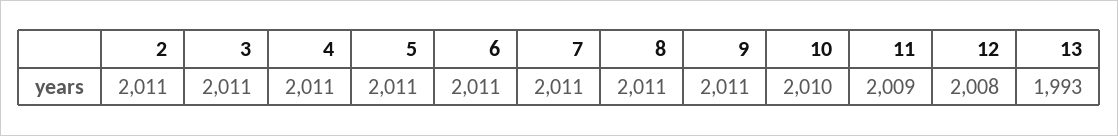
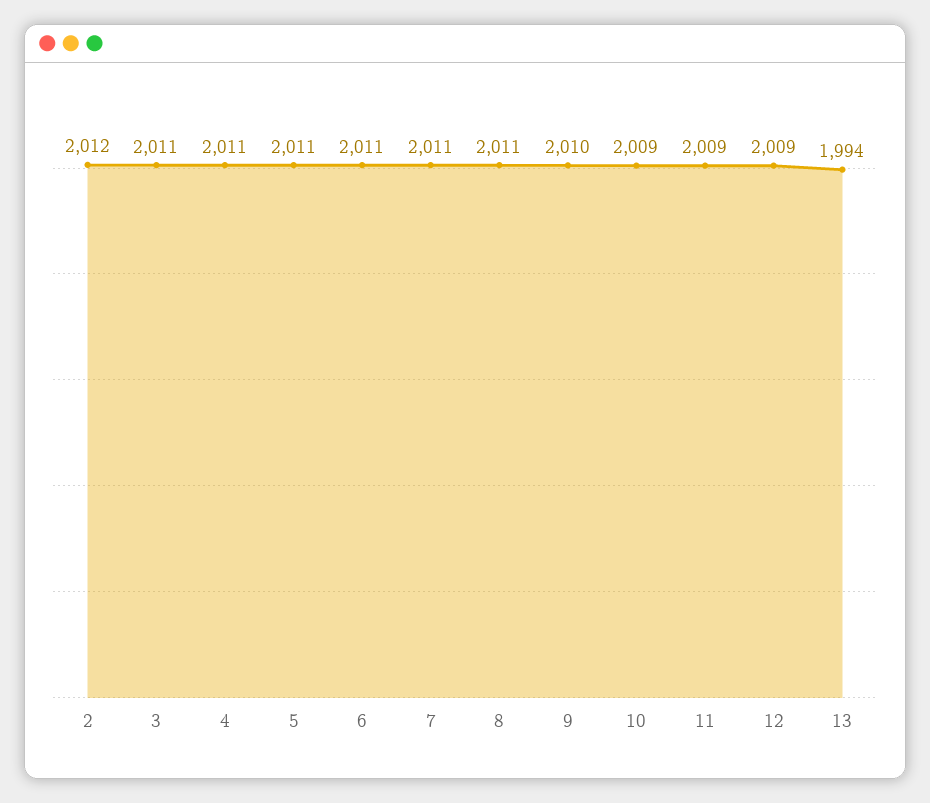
  {
-   "2": 2011,
+   "2": 2012,
    "3": 2011,
    "4": 2011,
    "5": 2011,
    "6": 2011,
    "7": 2011,
    "8": 2011,
-   "9": 2011,
+   "9": 2010,
-   "10": 2010,
+   "10": 2009,
    "11": 2009,
-   "12": 2008,
+   "12": 2009,
-   "13": 1993
+   "13": 1994
  }

